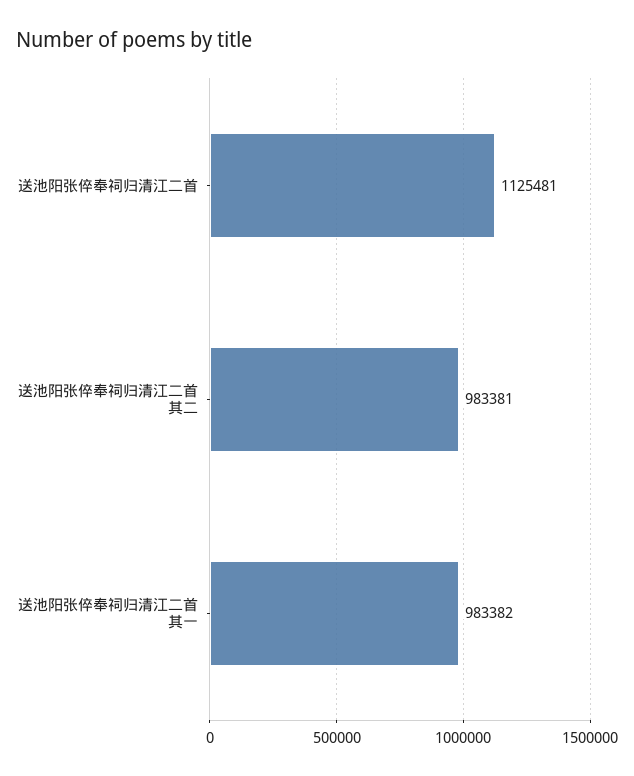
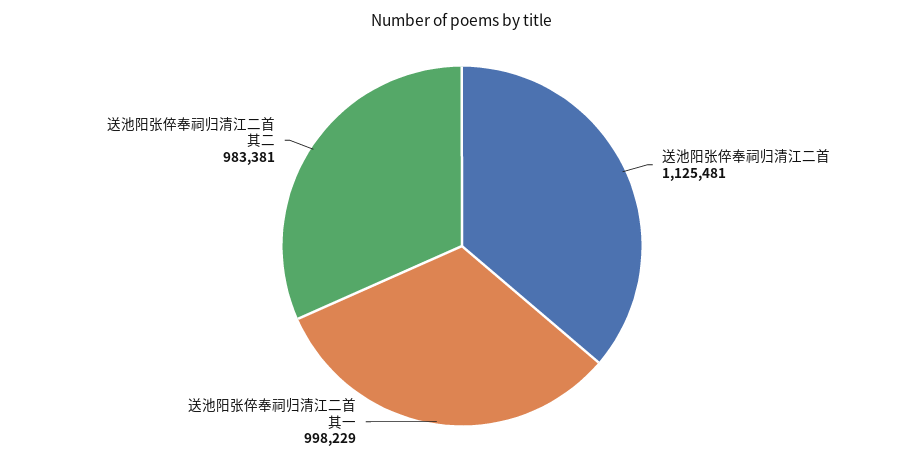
  {
    "送池阳张倅奉祠归清江二首": 1125481,
    "送池阳张倅奉祠归清江二首 其二": 983381,
-   "送池阳张倅奉祠归清江二首 其一": 983382
+   "送池阳张倅奉祠归清江二首 其一": 998229
  }

